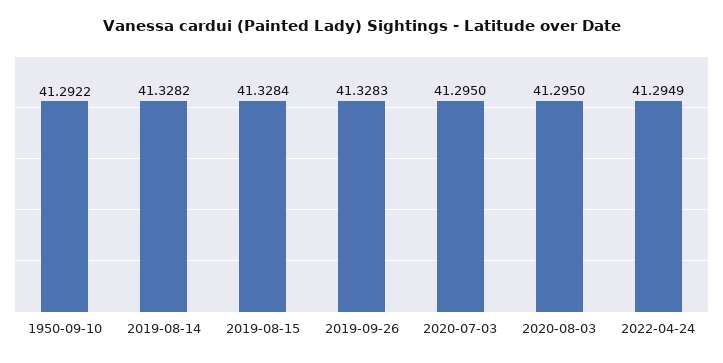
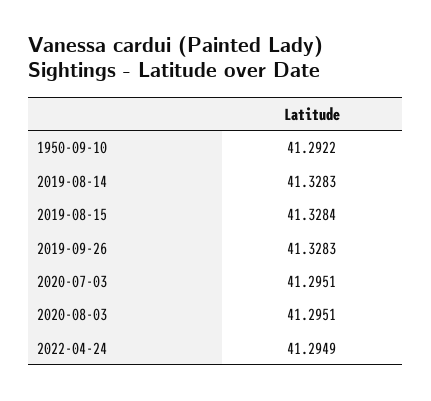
  {
    "1950-09-10": 41.2922,
-   "2019-08-14": 41.3282,
+   "2019-08-14": 41.3283,
    "2019-08-15": 41.3284,
    "2019-09-26": 41.3283,
-   "2020-07-03": 41.295,
+   "2020-07-03": 41.2951,
-   "2020-08-03": 41.295,
+   "2020-08-03": 41.2951,
    "2022-04-24": 41.2949
  }

